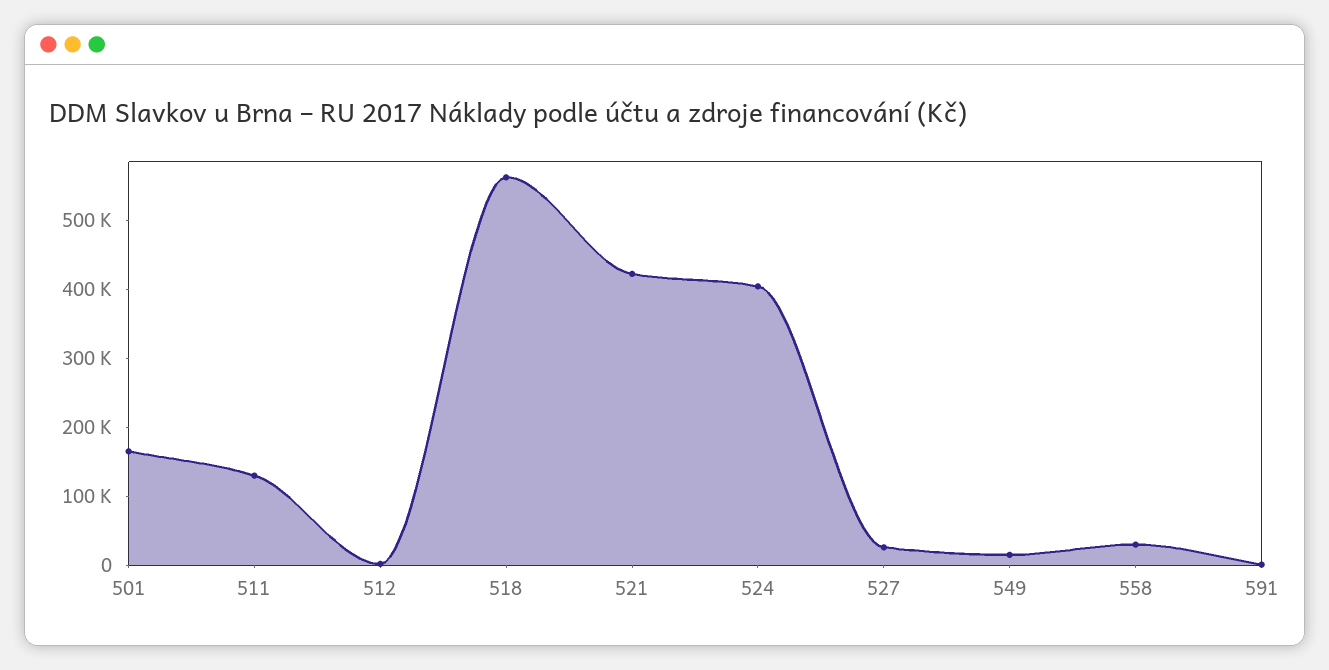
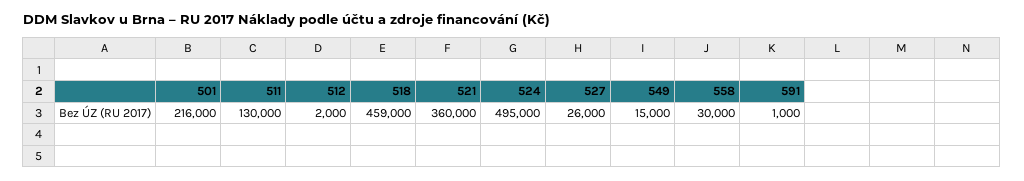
  {
-   "501": 160000,
+   "501": 216000,
    "511": 130000,
    "512": 2000,
-   "518": 560000,
+   "518": 459000,
-   "521": 420000,
+   "521": 360000,
-   "524": 400000,
+   "524": 495000,
    "527": 26000,
    "549": 15000,
    "558": 30000,
    "591": 1000
  }

